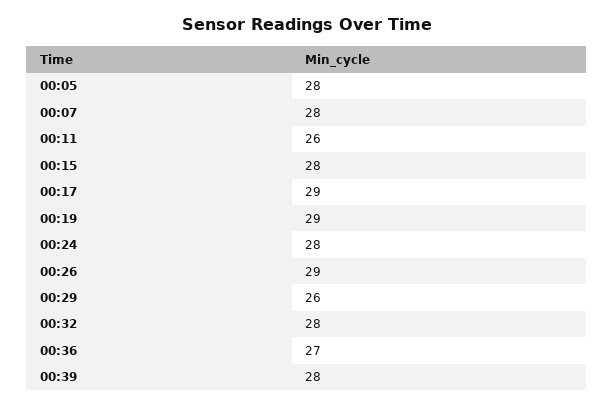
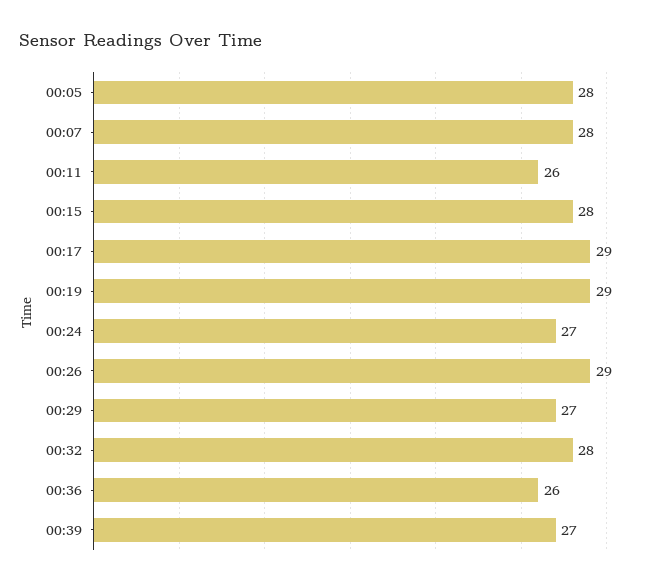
  {
    "00:05": 28,
    "00:07": 28,
    "00:11": 26,
    "00:15": 28,
    "00:17": 29,
    "00:19": 29,
-   "00:24": 28,
+   "00:24": 27,
    "00:26": 29,
-   "00:29": 26,
+   "00:29": 27,
    "00:32": 28,
-   "00:36": 27,
+   "00:36": 26,
-   "00:39": 28
+   "00:39": 27
  }

